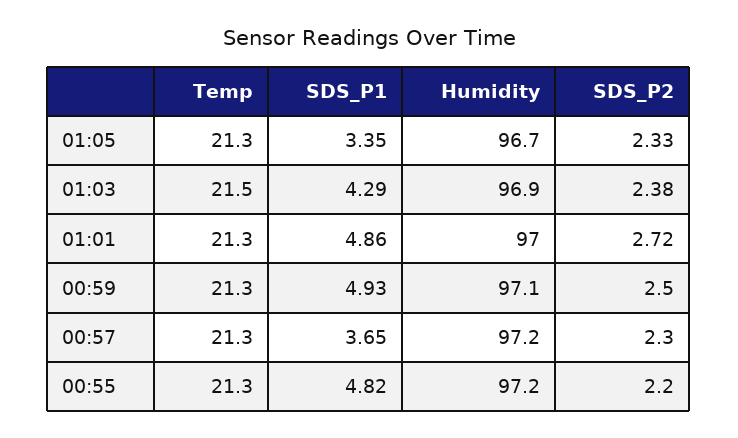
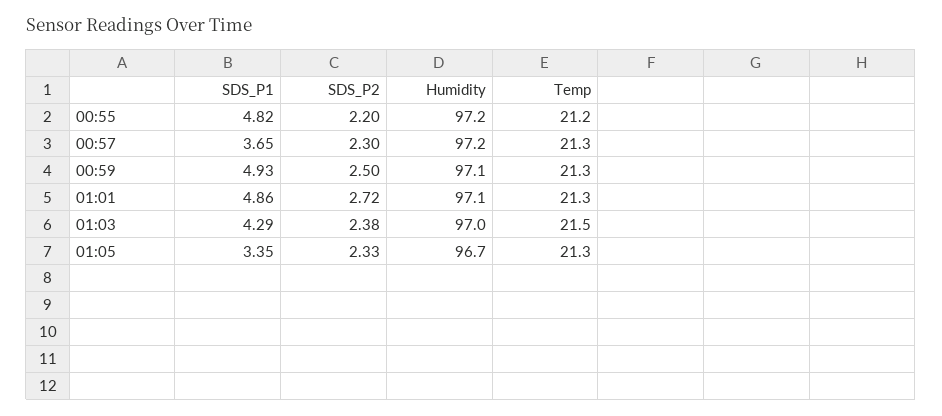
  {
    "Temp": {
      "01:05": 21.3,
      "01:03": 21.5,
      "01:01": 21.3,
      "00:59": 21.3,
      "00:57": 21.3,
-     "00:55": 21.3
+     "00:55": 21.2
    },
    "SDS_P1": {
      "01:05": 3.35,
      "01:03": 4.29,
      "01:01": 4.86,
      "00:59": 4.93,
      "00:57": 3.65,
      "00:55": 4.82
    },
    "Humidity": {
      "01:05": 96.7,
-     "01:03": 96.9,
+     "01:03": 97,
-     "01:01": 97,
+     "01:01": 97.1,
      "00:59": 97.1,
      "00:57": 97.2,
      "00:55": 97.2
    },
    "SDS_P2": {
      "01:05": 2.33,
      "01:03": 2.38,
      "01:01": 2.72,
      "00:59": 2.5,
      "00:57": 2.3,
      "00:55": 2.2
    }
  }

